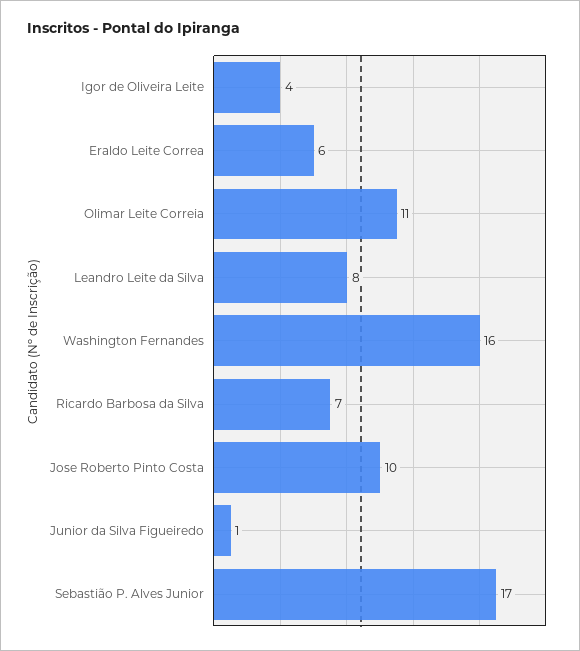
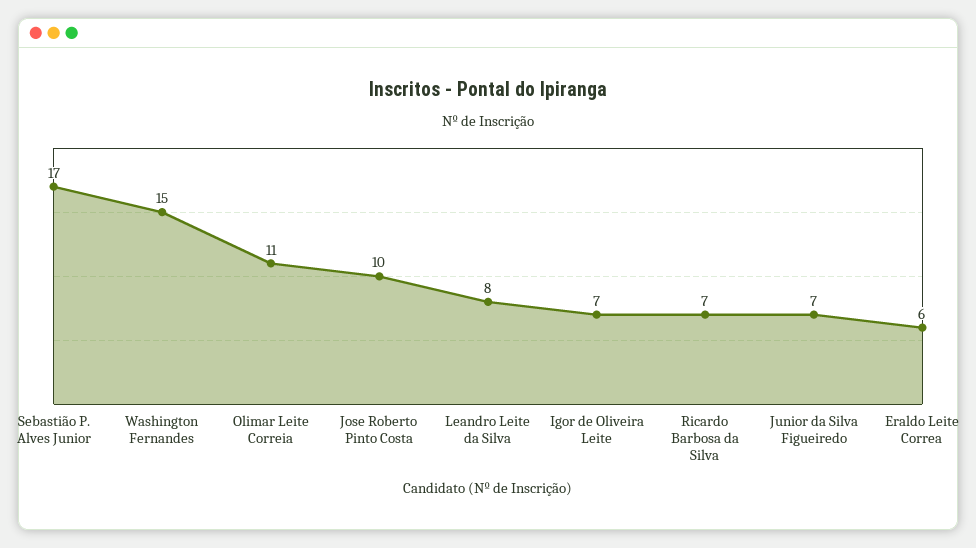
  {
-   "Igor de Oliveira Leite": 4,
+   "Igor de Oliveira Leite": 7,
    "Eraldo Leite Correa": 6,
    "Olimar Leite Correia": 11,
    "Leandro Leite da Silva": 8,
-   "Washington Fernandes": 16,
+   "Washington Fernandes": 15,
    "Ricardo Barbosa da Silva": 7,
    "Jose Roberto Pinto Costa": 10,
-   "Junior da Silva Figueiredo": 1,
+   "Junior da Silva Figueiredo": 7,
    "Sebastião P. Alves Junior": 17
  }

